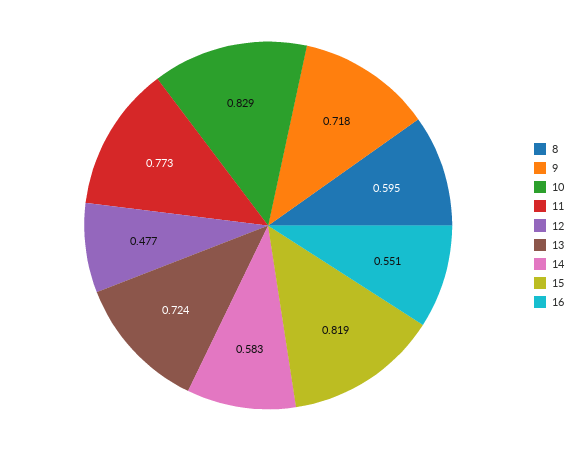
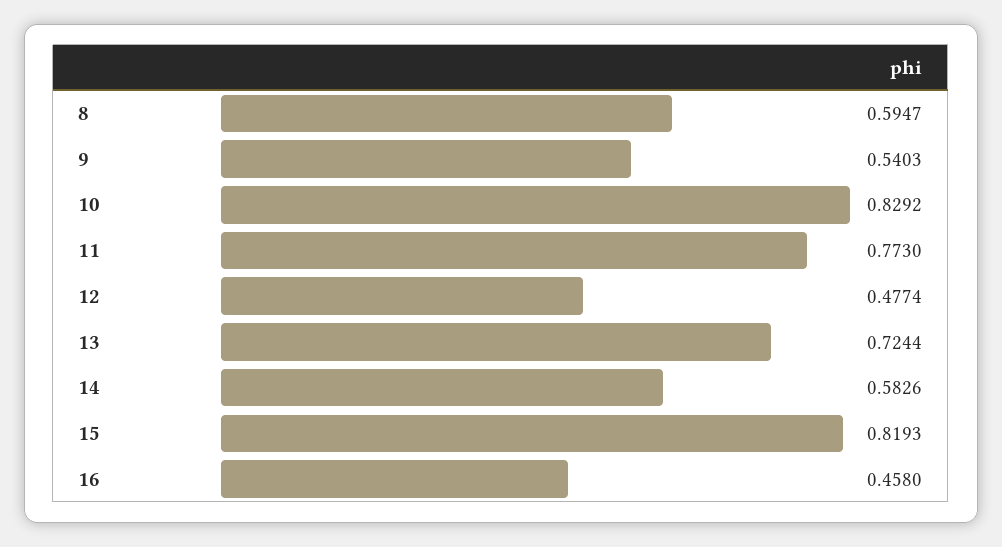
  {
    "8": 0.5947,
-   "9": 0.718,
+   "9": 0.5403,
    "10": 0.8292,
    "11": 0.773,
    "12": 0.4774,
    "13": 0.7244,
    "14": 0.5826,
    "15": 0.8193,
-   "16": 0.551
+   "16": 0.458
  }

